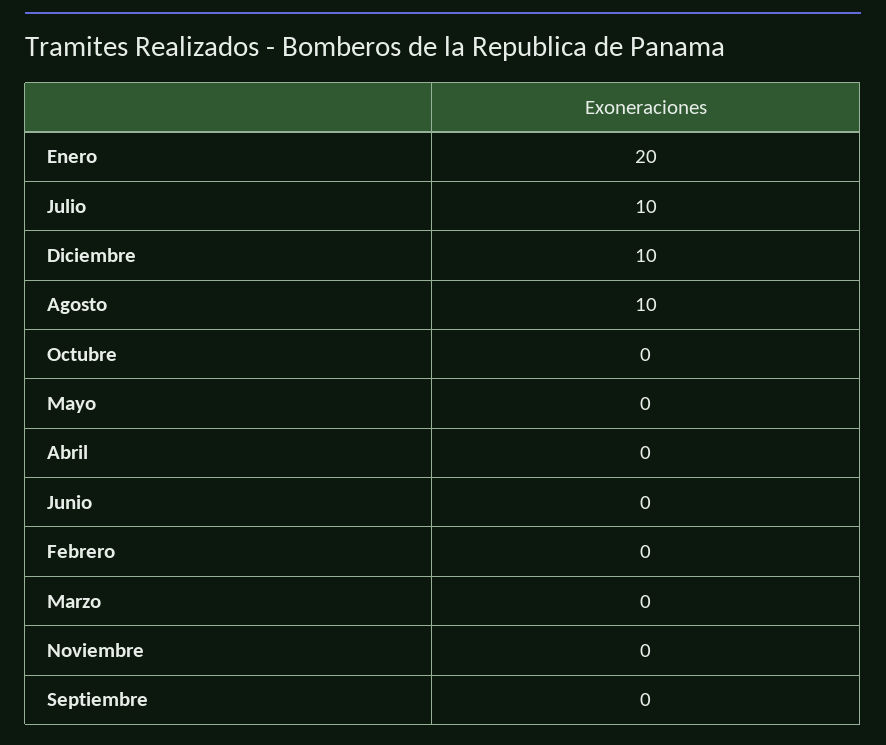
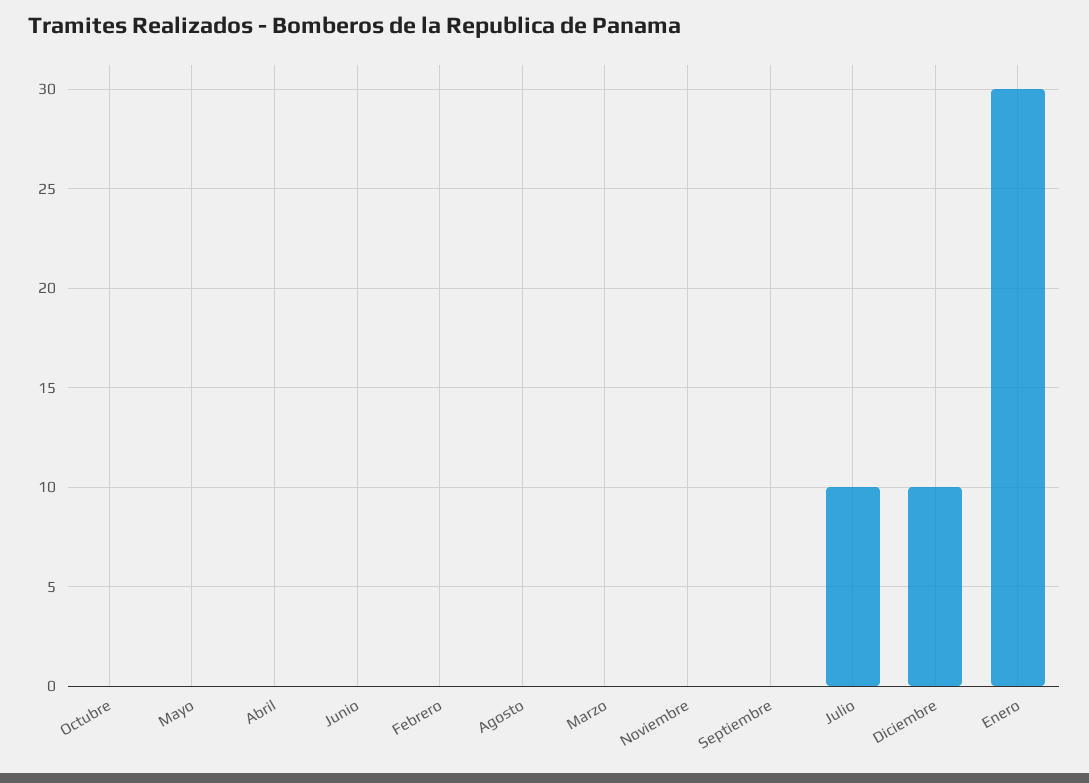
  {
-   "Enero": 20,
+   "Enero": 30,
    "Julio": 10,
    "Diciembre": 10,
-   "Agosto": 10,
+   "Agosto": 0,
    "Octubre": 0,
    "Mayo": 0,
    "Abril": 0,
    "Junio": 0,
    "Febrero": 0,
    "Marzo": 0,
    "Noviembre": 0,
    "Septiembre": 0
  }

